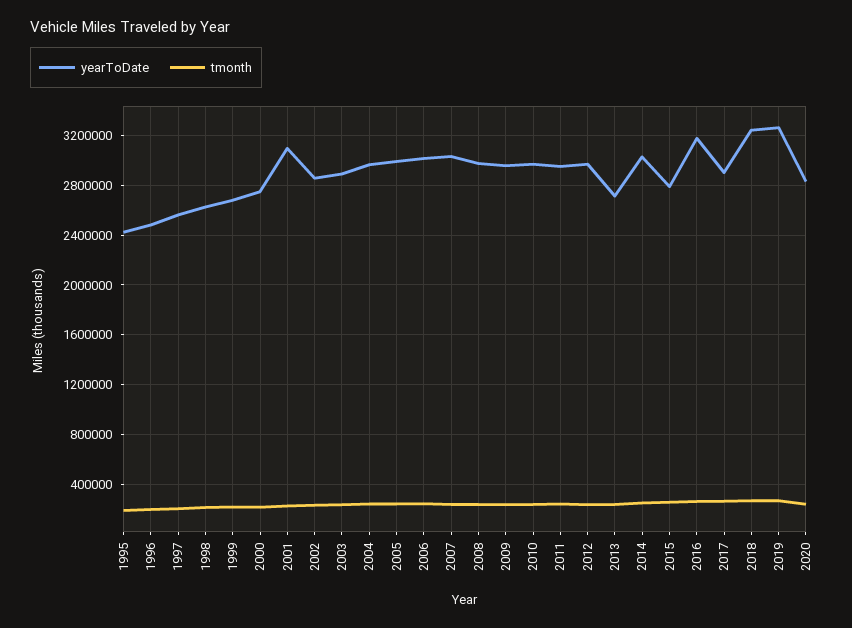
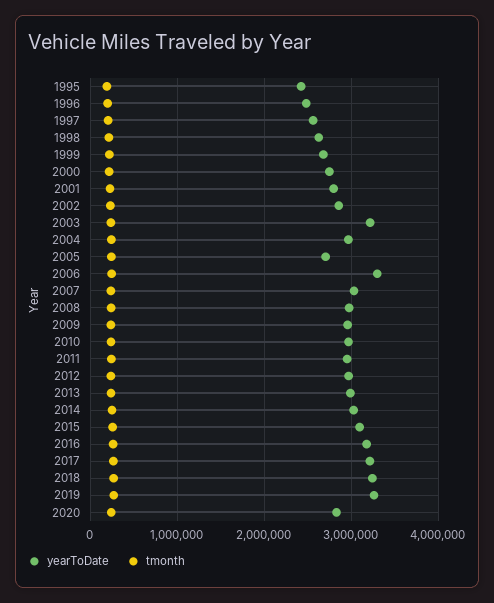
  {
    "yearToDate": {
      "1995": 2400000,
      "1996": 2500000,
      "1997": 2550000,
      "1998": 2650000,
      "1999": 2700000,
      "2000": 2750000,
-     "2001": 3100000,
+     "2001": 2800000,
      "2002": 2850000,
-     "2003": 2900000,
+     "2003": 3200000,
      "2004": 2950000,
-     "2005": 3000000,
+     "2005": 2700000,
-     "2006": 3000000,
+     "2006": 3300000,
      "2007": 3050000,
      "2008": 2950000,
      "2009": 2950000,
      "2010": 2950000,
      "2011": 2950000,
      "2012": 2950000,
-     "2013": 2700000,
+     "2013": 3000000,
      "2014": 3050000,
-     "2015": 2800000,
+     "2015": 3100000,
      "2016": 3150000,
-     "2017": 2900000,
+     "2017": 3200000,
      "2018": 3250000,
      "2019": 3250000,
      "2020": 2850000
    },
    "tmonth": {
      "1995": 200000,
      "1996": 200000,
      "1997": 200000,
      "1998": 200000,
      "1999": 200000,
      "2000": 200000,
      "2001": 250000,
      "2002": 250000,
      "2003": 250000,
      "2004": 250000,
      "2005": 250000,
      "2006": 250000,
      "2007": 250000,
      "2008": 250000,
      "2009": 250000,
      "2010": 250000,
      "2011": 250000,
      "2012": 250000,
      "2013": 250000,
      "2014": 250000,
      "2015": 250000,
      "2016": 250000,
      "2017": 250000,
      "2018": 250000,
      "2019": 250000,
      "2020": 250000
    }
  }

